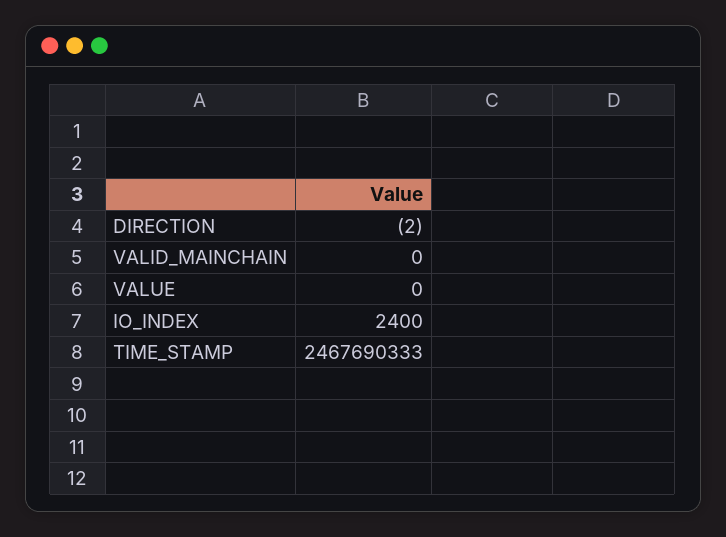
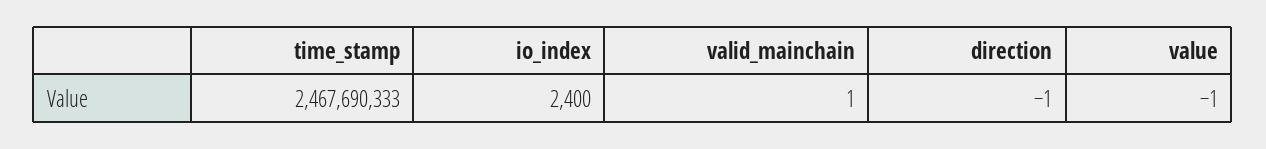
  {
-   "DIRECTION": -2,
+   "DIRECTION": -1,
-   "VALID_MAINCHAIN": 0,
+   "VALID_MAINCHAIN": 1,
-   "VALUE": 0,
+   "VALUE": -1,
    "IO_INDEX": 2400,
    "TIME_STAMP": 2467690333
  }

